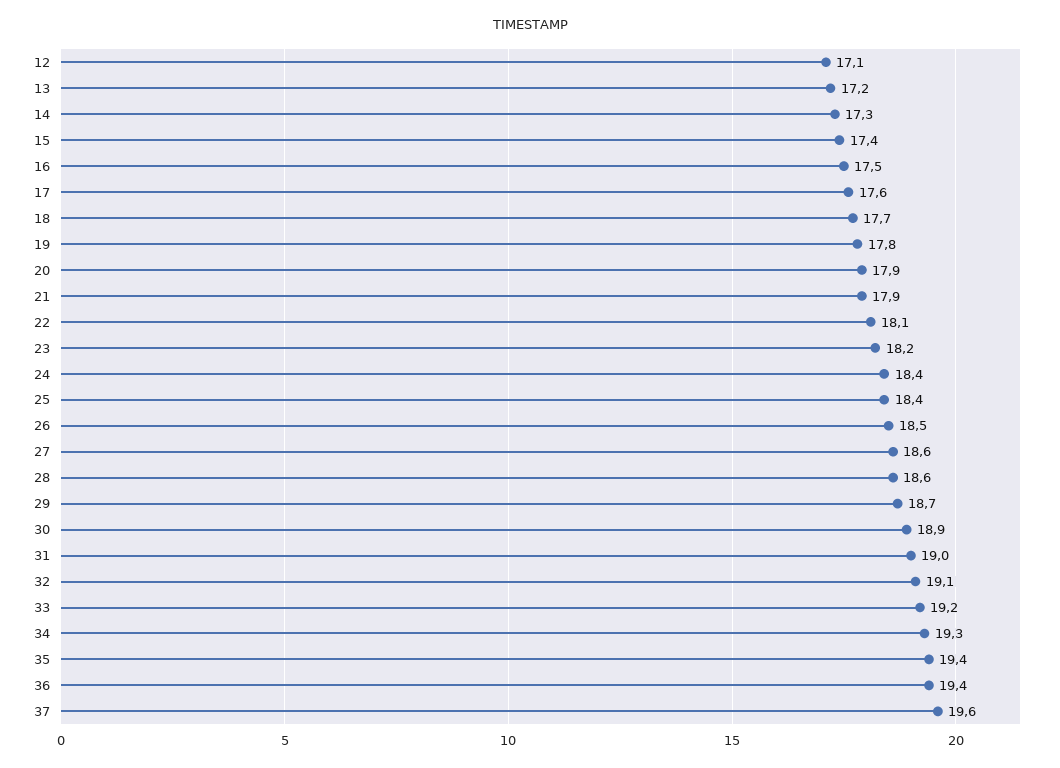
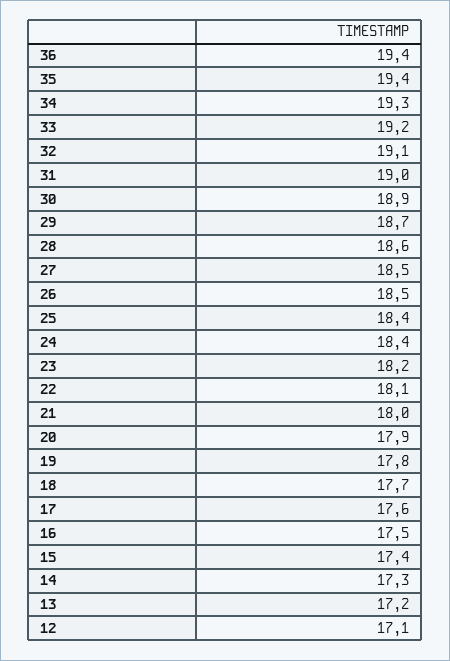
  {
    "12": 17.1,
    "13": 17.2,
    "14": 17.3,
    "15": 17.4,
    "16": 17.5,
    "17": 17.6,
    "18": 17.7,
    "19": 17.8,
    "20": 17.9,
-   "21": 17.9,
+   "21": 18,
    "22": 18.1,
    "23": 18.2,
    "24": 18.4,
    "25": 18.4,
    "26": 18.5,
-   "27": 18.6,
+   "27": 18.5,
    "28": 18.6,
    "29": 18.7,
    "30": 18.9,
    "31": 19,
    "32": 19.1,
    "33": 19.2,
    "34": 19.3,
    "35": 19.4,
-   "36": 19.4,
+   "36": 19.4
-   "37": 19.6
  }

